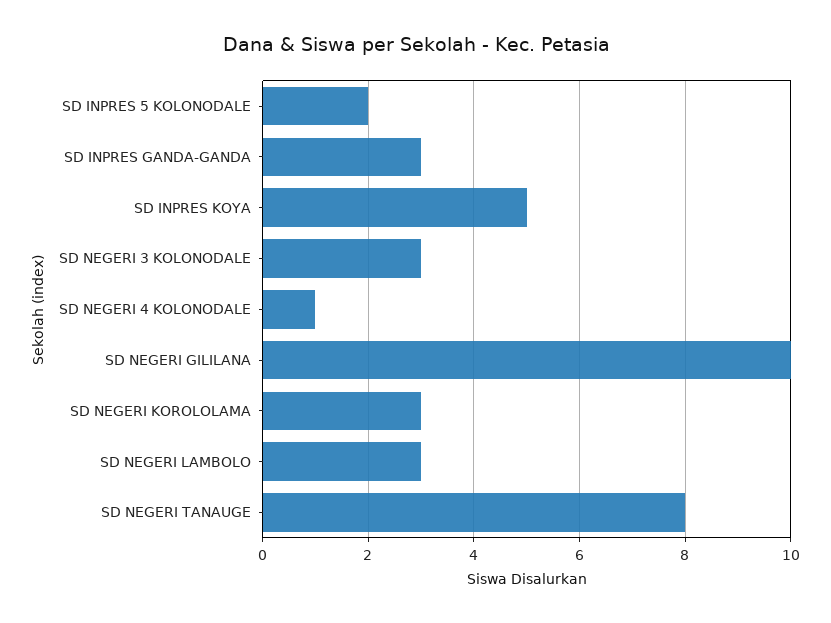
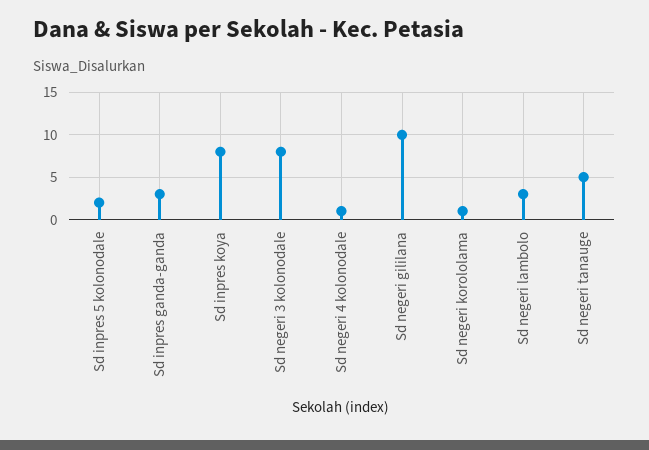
  {
    "SD INPRES 5 KOLONODALE": 2,
    "SD INPRES GANDA-GANDA": 3,
-   "SD INPRES KOYA": 5,
+   "SD INPRES KOYA": 8,
-   "SD NEGERI 3 KOLONODALE": 3,
+   "SD NEGERI 3 KOLONODALE": 8,
    "SD NEGERI 4 KOLONODALE": 1,
    "SD NEGERI GILILANA": 10,
-   "SD NEGERI KOROLOLAMA": 3,
+   "SD NEGERI KOROLOLAMA": 1,
    "SD NEGERI LAMBOLO": 3,
-   "SD NEGERI TANAUGE": 8
+   "SD NEGERI TANAUGE": 5
  }

